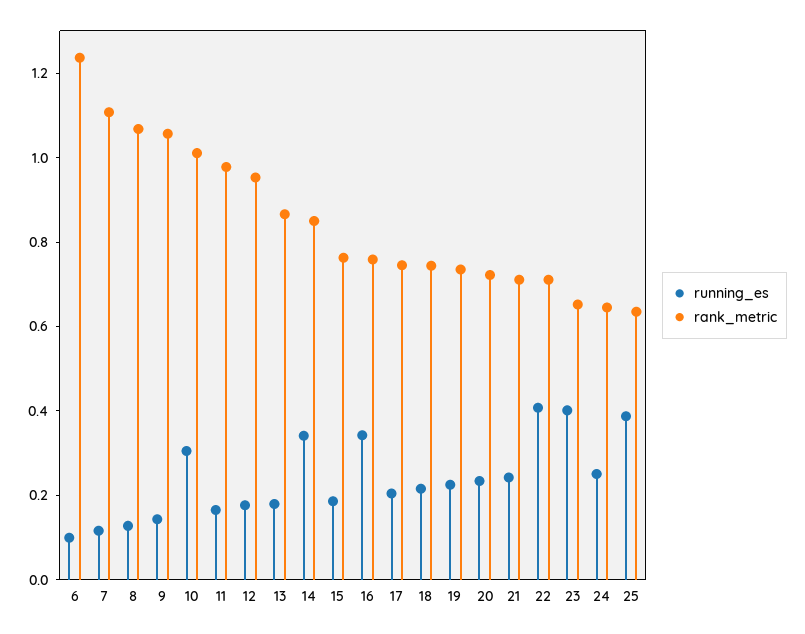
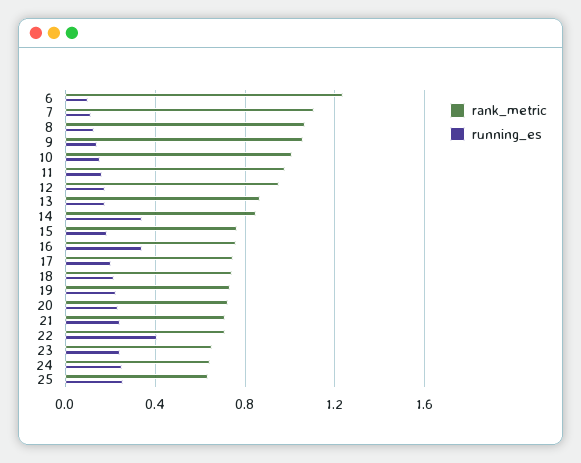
  {
    "running_es": {
      "6": 0.1,
      "7": 0.1,
      "8": 0.15,
      "9": 0.15,
-     "10": 0.3,
+     "10": 0.15,
      "11": 0.15,
      "12": 0.2,
      "13": 0.2,
      "14": 0.35,
      "15": 0.2,
      "16": 0.35,
      "17": 0.2,
      "18": 0.2,
      "19": 0.2,
      "20": 0.25,
      "21": 0.25,
      "22": 0.4,
-     "23": 0.4,
+     "23": 0.25,
      "24": 0.25,
-     "25": 0.4
+     "25": 0.25
    },
    "rank_metric": {
      "6": 1.25,
      "7": 1.1,
      "8": 1.05,
      "9": 1.05,
      "10": 1,
      "11": 1,
      "12": 0.95,
      "13": 0.85,
      "14": 0.85,
      "15": 0.75,
      "16": 0.75,
      "17": 0.75,
      "18": 0.75,
      "19": 0.75,
      "20": 0.7,
      "21": 0.7,
      "22": 0.7,
      "23": 0.65,
      "24": 0.65,
      "25": 0.65
    }
  }

